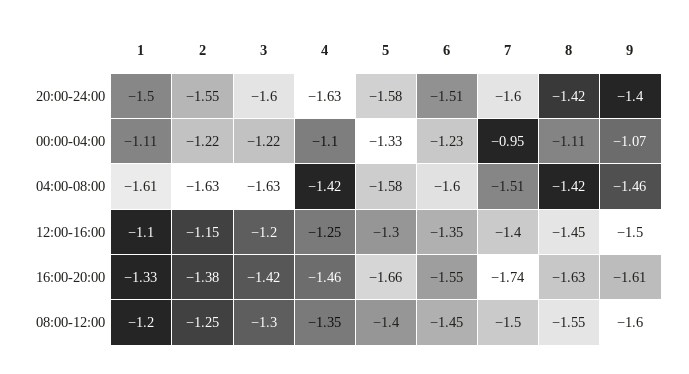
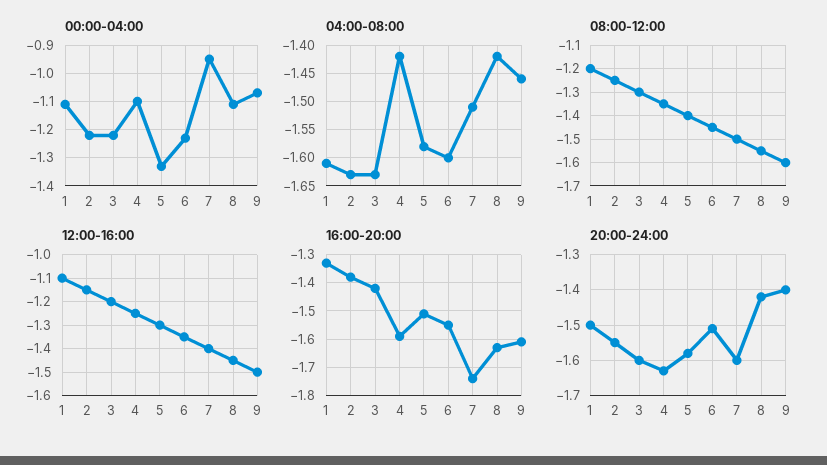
  {
    "20:00-24:00": {
      "1": -1.5,
      "2": -1.55,
      "3": -1.6,
      "4": -1.63,
      "5": -1.58,
      "6": -1.51,
      "7": -1.6,
      "8": -1.42,
      "9": -1.4
    },
    "00:00-04:00": {
      "1": -1.11,
      "2": -1.22,
      "3": -1.22,
      "4": -1.1,
      "5": -1.33,
      "6": -1.23,
      "7": -0.95,
      "8": -1.11,
      "9": -1.07
    },
    "04:00-08:00": {
      "1": -1.61,
      "2": -1.63,
      "3": -1.63,
      "4": -1.42,
      "5": -1.58,
      "6": -1.6,
      "7": -1.51,
      "8": -1.42,
      "9": -1.46
    },
    "12:00-16:00": {
      "1": -1.1,
      "2": -1.15,
      "3": -1.2,
      "4": -1.25,
      "5": -1.3,
      "6": -1.35,
      "7": -1.4,
      "8": -1.45,
      "9": -1.5
    },
    "16:00-20:00": {
      "1": -1.33,
      "2": -1.38,
      "3": -1.42,
-     "4": -1.46,
+     "4": -1.6,
-     "5": -1.66,
+     "5": -1.5,
      "6": -1.55,
      "7": -1.74,
      "8": -1.63,
      "9": -1.61
    },
    "08:00-12:00": {
      "1": -1.2,
      "2": -1.25,
      "3": -1.3,
      "4": -1.35,
      "5": -1.4,
      "6": -1.45,
      "7": -1.5,
      "8": -1.55,
      "9": -1.6
    }
  }

